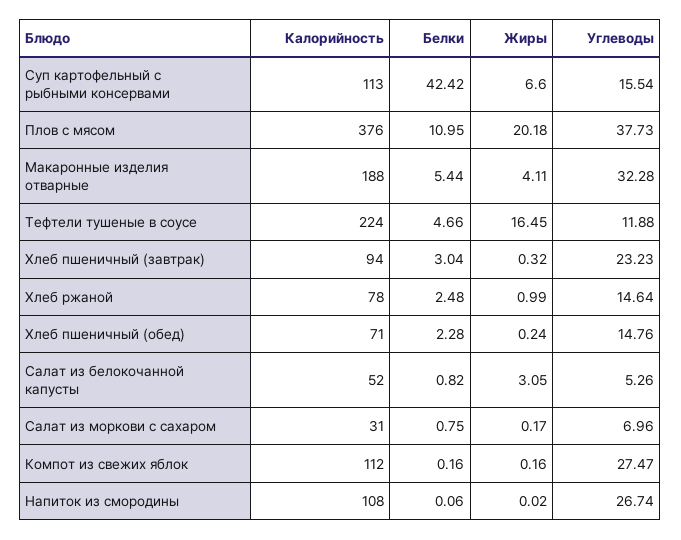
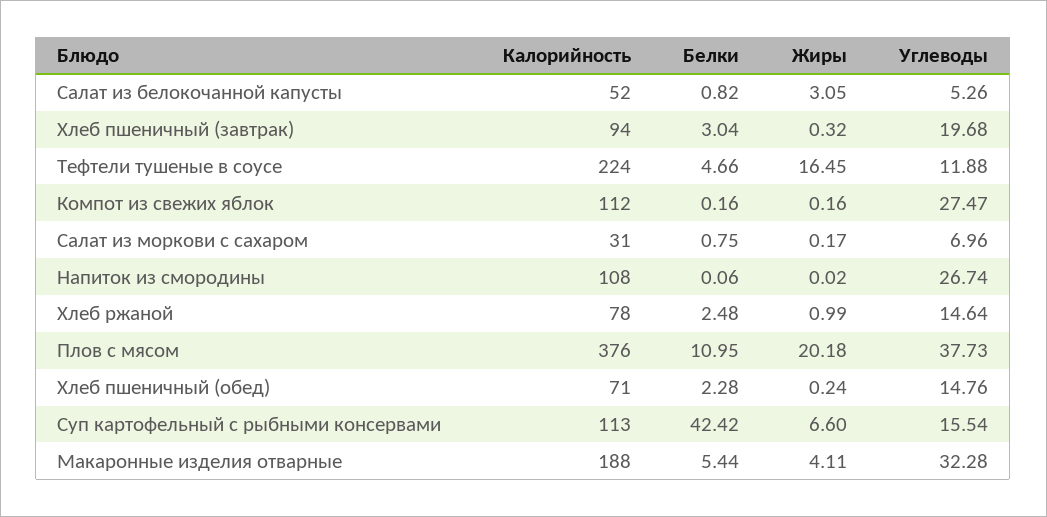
  {
    "Калорийность": {
      "Суп картофельный с рыбными консервами": 113,
      "Плов с мясом": 376,
      "Макаронные изделия отварные": 188,
      "Тефтели тушеные в соусе": 224,
      "Хлеб пшеничный (завтрак)": 94,
      "Хлеб ржаной": 78,
      "Хлеб пшеничный (обед)": 71,
      "Салат из белокочанной капусты": 52,
      "Салат из моркови с сахаром": 31,
      "Компот из свежих яблок": 112,
      "Напиток из смородины": 108
    },
    "Белки": {
      "Суп картофельный с рыбными консервами": 42.42,
      "Плов с мясом": 10.95,
      "Макаронные изделия отварные": 5.44,
      "Тефтели тушеные в соусе": 4.66,
      "Хлеб пшеничный (завтрак)": 3.04,
      "Хлеб ржаной": 2.48,
      "Хлеб пшеничный (обед)": 2.28,
      "Салат из белокочанной капусты": 0.82,
      "Салат из моркови с сахаром": 0.75,
      "Компот из свежих яблок": 0.16,
      "Напиток из смородины": 0.06
    },
    "Жиры": {
      "Суп картофельный с рыбными консервами": 6.6,
      "Плов с мясом": 20.18,
      "Макаронные изделия отварные": 4.11,
      "Тефтели тушеные в соусе": 16.45,
      "Хлеб пшеничный (завтрак)": 0.32,
      "Хлеб ржаной": 0.99,
      "Хлеб пшеничный (обед)": 0.24,
      "Салат из белокочанной капусты": 3.05,
      "Салат из моркови с сахаром": 0.17,
      "Компот из свежих яблок": 0.16,
      "Напиток из смородины": 0.02
    },
    "Углеводы": {
      "Суп картофельный с рыбными консервами": 15.54,
      "Плов с мясом": 37.73,
      "Макаронные изделия отварные": 32.28,
      "Тефтели тушеные в соусе": 11.88,
-     "Хлеб пшеничный (завтрак)": 23.23,
+     "Хлеб пшеничный (завтрак)": 19.68,
      "Хлеб ржаной": 14.64,
      "Хлеб пшеничный (обед)": 14.76,
      "Салат из белокочанной капусты": 5.26,
      "Салат из моркови с сахаром": 6.96,
      "Компот из свежих яблок": 27.47,
      "Напиток из смородины": 26.74
    }
  }

